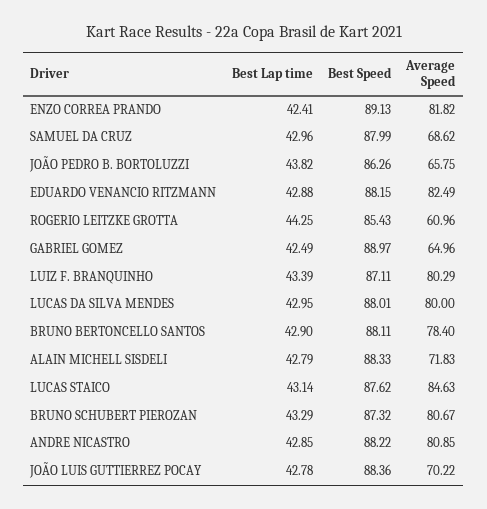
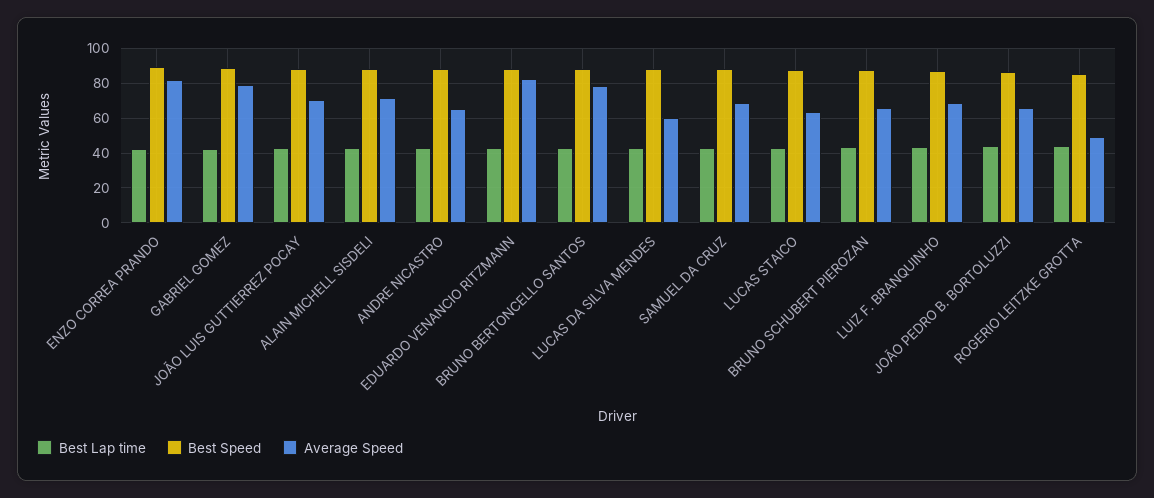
  {
    "Best Lap time": {
      "ENZO CORREA PRANDO": 42.41,
      "SAMUEL DA CRUZ": 42.96,
      "JOÃO PEDRO B. BORTOLUZZI": 43.82,
      "EDUARDO VENANCIO RITZMANN": 42.88,
      "ROGERIO LEITZKE GROTTA": 44.25,
      "GABRIEL GOMEZ": 42.49,
      "LUIZ F. BRANQUINHO": 43.39,
      "LUCAS DA SILVA MENDES": 42.95,
      "BRUNO BERTONCELLO SANTOS": 42.9,
      "ALAIN MICHELL SISDELI": 42.79,
      "LUCAS STAICO": 43.14,
      "BRUNO SCHUBERT PIEROZAN": 43.29,
      "ANDRE NICASTRO": 42.85,
      "JOÃO LUIS GUTTIERREZ POCAY": 42.78
    },
    "Best Speed": {
      "ENZO CORREA PRANDO": 89.13,
      "SAMUEL DA CRUZ": 87.99,
      "JOÃO PEDRO B. BORTOLUZZI": 86.26,
      "EDUARDO VENANCIO RITZMANN": 88.15,
      "ROGERIO LEITZKE GROTTA": 85.43,
      "GABRIEL GOMEZ": 88.97,
      "LUIZ F. BRANQUINHO": 87.11,
      "LUCAS DA SILVA MENDES": 88.01,
      "BRUNO BERTONCELLO SANTOS": 88.11,
      "ALAIN MICHELL SISDELI": 88.33,
      "LUCAS STAICO": 87.62,
      "BRUNO SCHUBERT PIEROZAN": 87.32,
      "ANDRE NICASTRO": 88.22,
      "JOÃO LUIS GUTTIERREZ POCAY": 88.36
    },
    "Average Speed": {
      "ENZO CORREA PRANDO": 81.82,
      "SAMUEL DA CRUZ": 68.62,
      "JOÃO PEDRO B. BORTOLUZZI": 65.75,
      "EDUARDO VENANCIO RITZMANN": 82.49,
-     "ROGERIO LEITZKE GROTTA": 60.96,
+     "ROGERIO LEITZKE GROTTA": 50,
-     "GABRIEL GOMEZ": 64.96,
+     "GABRIEL GOMEZ": 80,
-     "LUIZ F. BRANQUINHO": 80.29,
+     "LUIZ F. BRANQUINHO": 70,
-     "LUCAS DA SILVA MENDES": 80,
+     "LUCAS DA SILVA MENDES": 60,
      "BRUNO BERTONCELLO SANTOS": 78.4,
      "ALAIN MICHELL SISDELI": 71.83,
-     "LUCAS STAICO": 84.63,
+     "LUCAS STAICO": 65,
-     "BRUNO SCHUBERT PIEROZAN": 80.67,
+     "BRUNO SCHUBERT PIEROZAN": 65,
-     "ANDRE NICASTRO": 80.85,
+     "ANDRE NICASTRO": 65,
      "JOÃO LUIS GUTTIERREZ POCAY": 70.22
    }
  }

